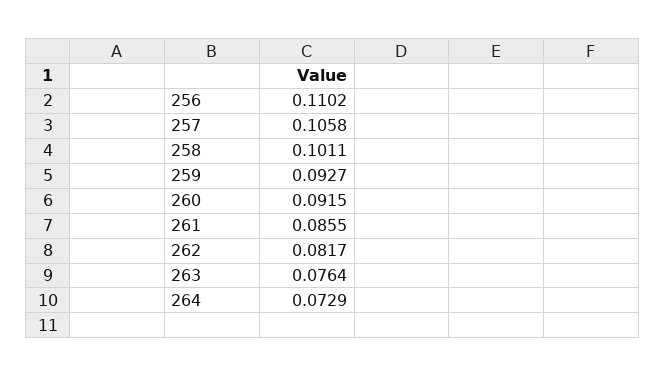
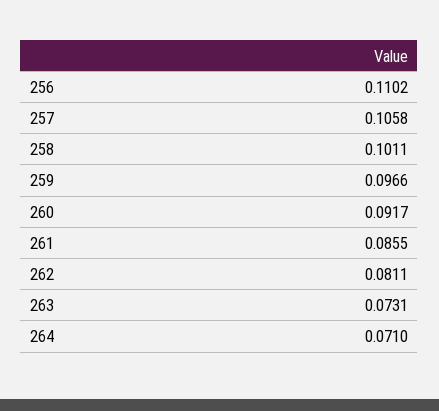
  {
    "256": 0.1102,
    "257": 0.1058,
    "258": 0.1011,
-   "259": 0.0927,
+   "259": 0.0966,
-   "260": 0.0915,
+   "260": 0.0917,
    "261": 0.0855,
-   "262": 0.0817,
+   "262": 0.0811,
-   "263": 0.0764,
+   "263": 0.0731,
-   "264": 0.0729
+   "264": 0.071
  }

